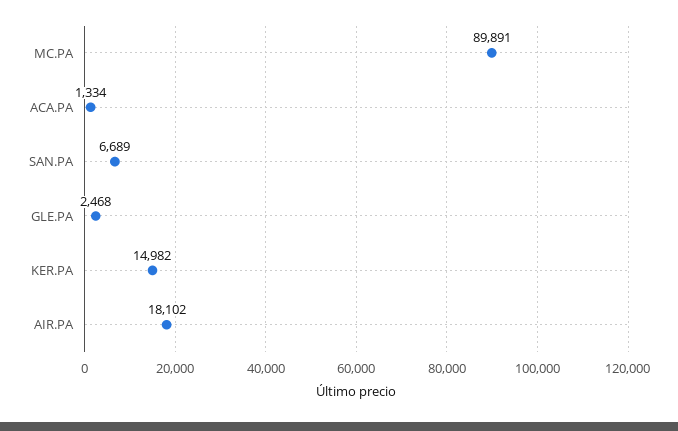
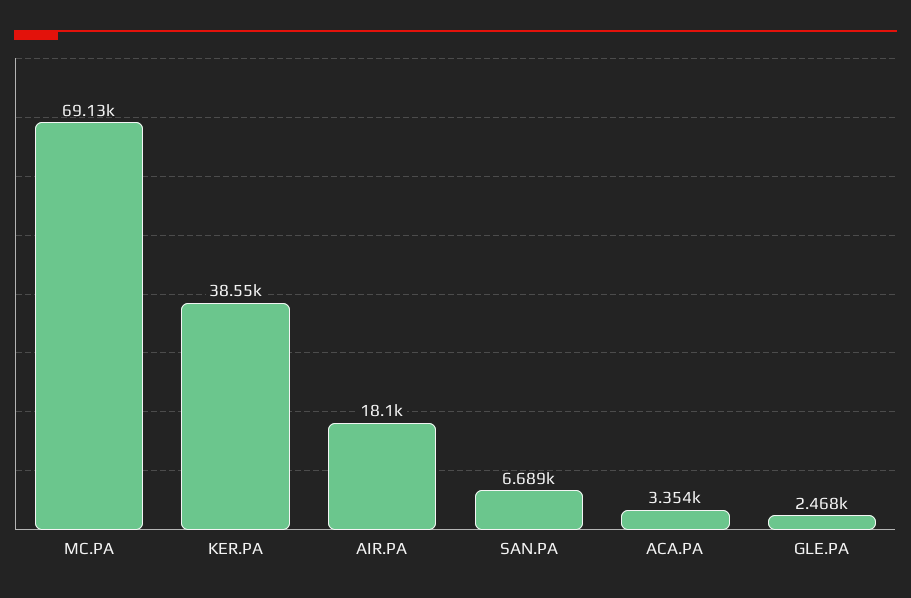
  {
-   "MC.PA": 89891,
+   "MC.PA": 69130,
-   "ACA.PA": 1334,
+   "ACA.PA": 3354,
    "SAN.PA": 6689,
    "GLE.PA": 2468,
-   "KER.PA": 14982,
+   "KER.PA": 38550,
    "AIR.PA": 18102
  }

